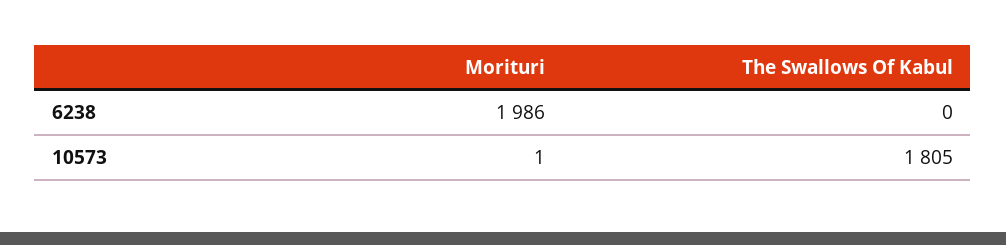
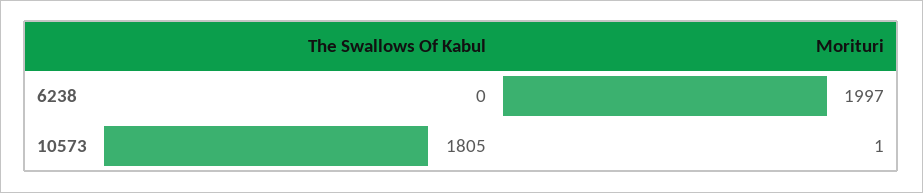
  {
    "Morituri": {
-     "6238": 1986,
+     "6238": 1997,
      "10573": 1
    },
    "The Swallows Of Kabul": {
      "6238": 0,
      "10573": 1805
    }
  }

